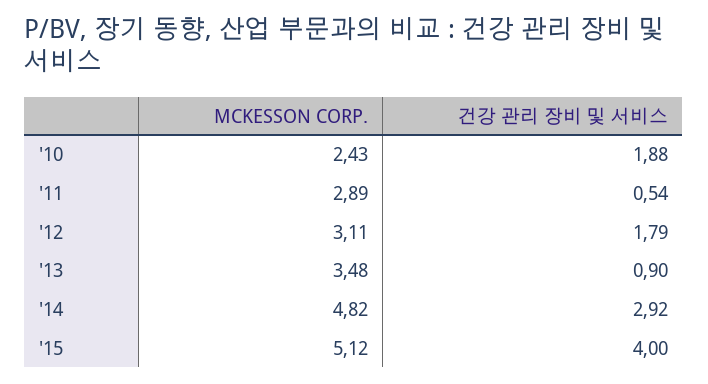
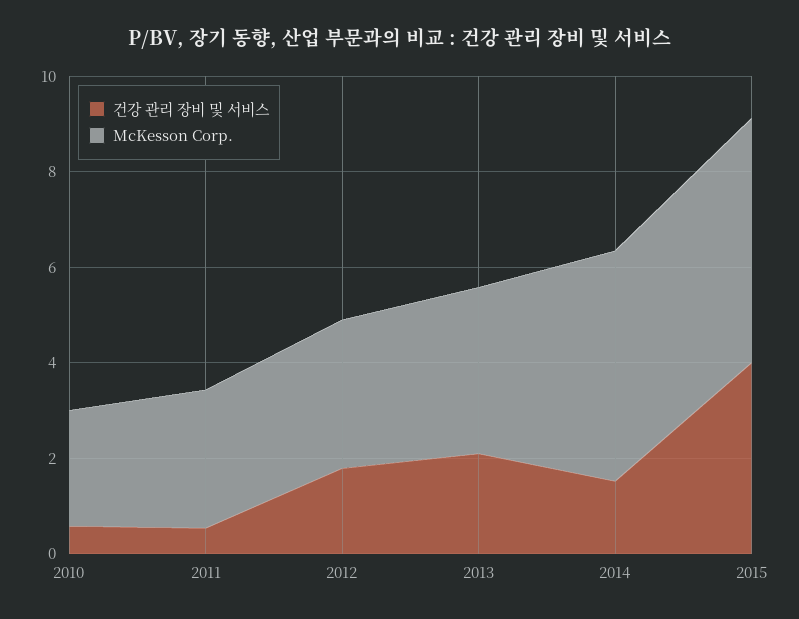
  {
    "MCKESSON CORP.": {
      "'10": 2.43,
      "'11": 2.89,
      "'12": 3.11,
      "'13": 3.48,
      "'14": 4.82,
      "'15": 5.12
    },
    "건강 관리 장비 및 서비스": {
-     "'10": 1.88,
+     "'10": 0.5,
      "'11": 0.54,
      "'12": 1.79,
-     "'13": 0.9,
+     "'13": 2,
-     "'14": 2.92,
+     "'14": 1.5,
      "'15": 4
    }
  }

